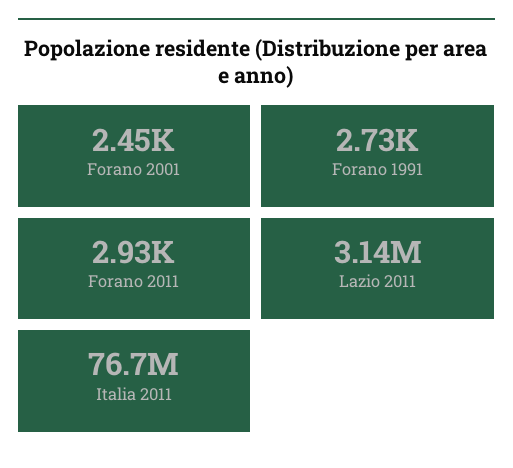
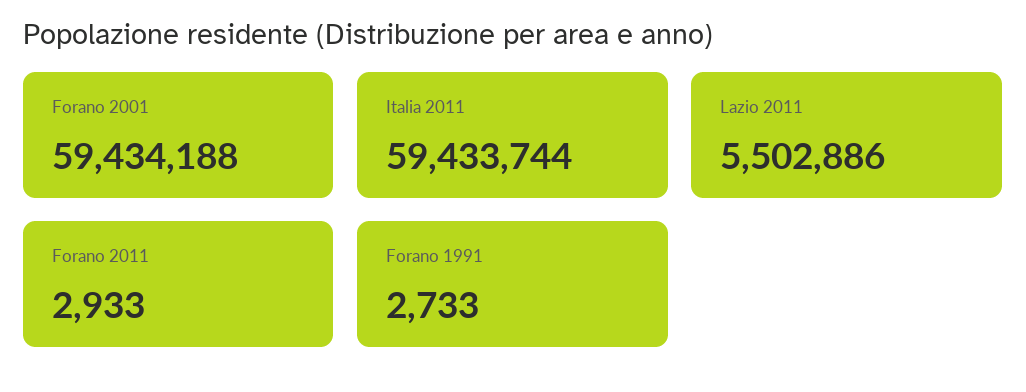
  {
-   "Forano 2001": 2450,
+   "Forano 2001": 59434188,
    "Forano 1991": 2733,
    "Forano 2011": 2933,
-   "Lazio 2011": 3140000,
+   "Lazio 2011": 5502886,
-   "Italia 2011": 76700000
+   "Italia 2011": 59433744
  }

